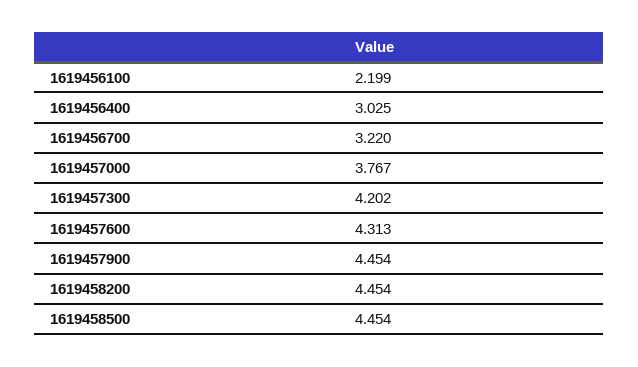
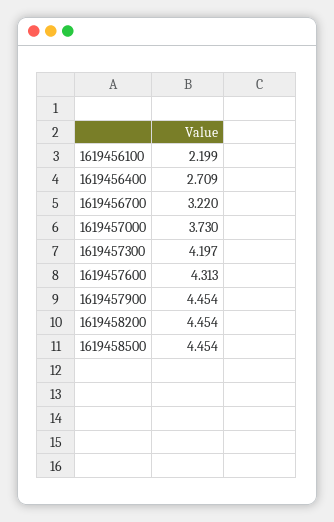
  {
    "1619456100": 2.199,
-   "1619456400": 3.025,
+   "1619456400": 2.709,
    "1619456700": 3.22,
-   "1619457000": 3.767,
+   "1619457000": 3.73,
-   "1619457300": 4.202,
+   "1619457300": 4.197,
    "1619457600": 4.313,
    "1619457900": 4.454,
    "1619458200": 4.454,
    "1619458500": 4.454
  }

